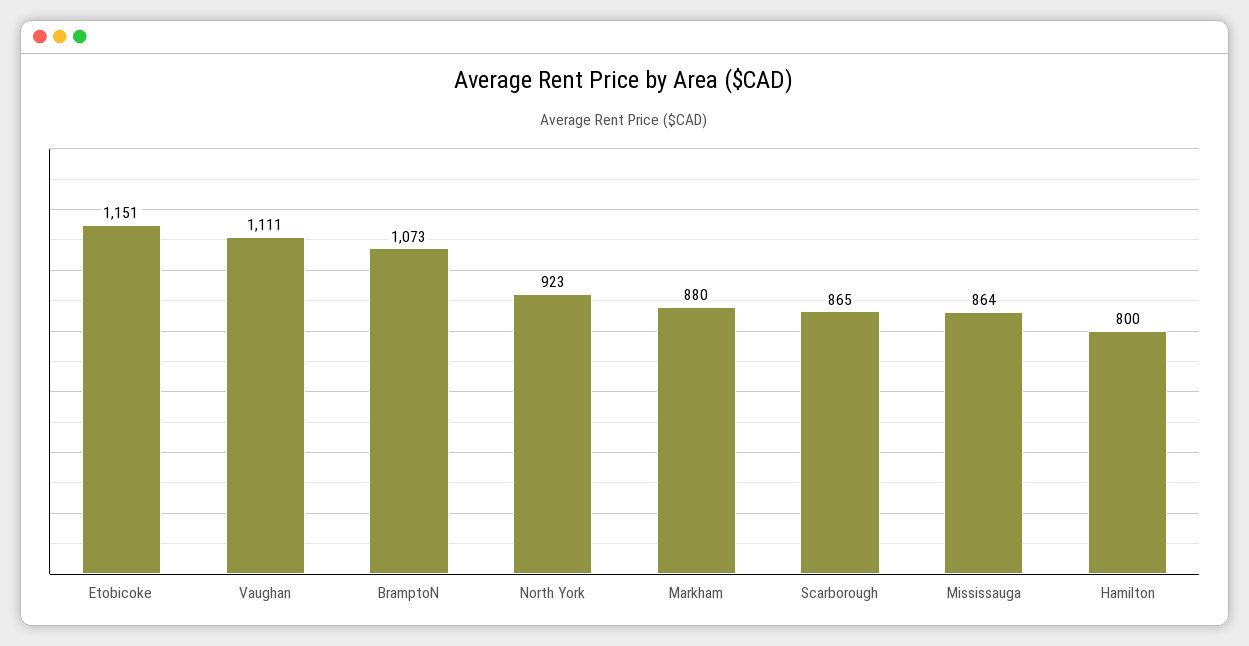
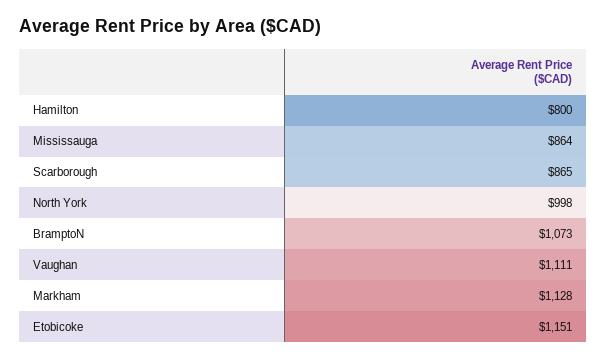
  {
    "Etobicoke": 1151,
    "Vaughan": 1111,
    "BramptoN": 1073,
-   "North York": 923,
+   "North York": 998,
-   "Markham": 880,
+   "Markham": 1128,
    "Scarborough": 865,
    "Mississauga": 864,
    "Hamilton": 800
  }

